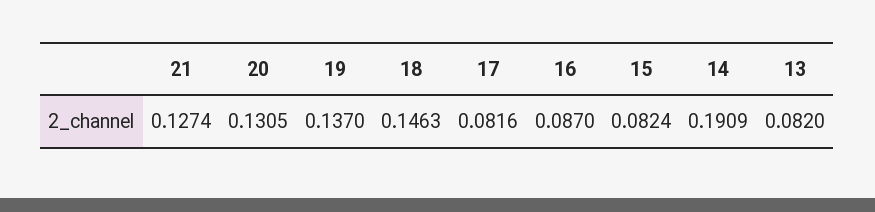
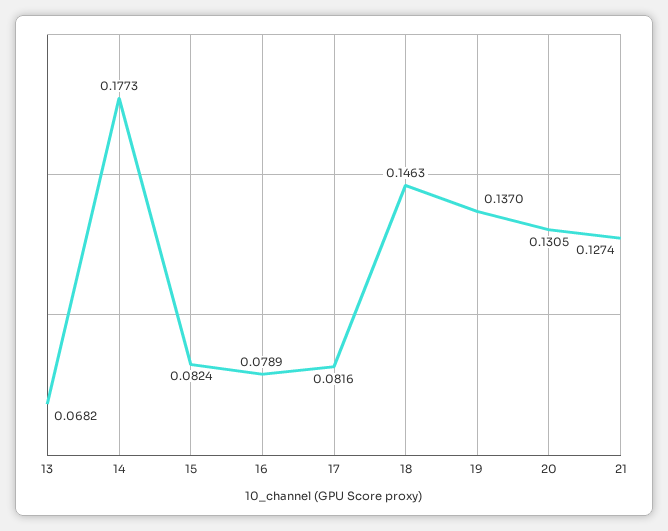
  {
    "21": 0.1274,
    "20": 0.1305,
    "19": 0.137,
    "18": 0.1463,
    "17": 0.0816,
-   "16": 0.087,
+   "16": 0.0789,
    "15": 0.0824,
-   "14": 0.1909,
+   "14": 0.1773,
-   "13": 0.082
+   "13": 0.0682
  }

